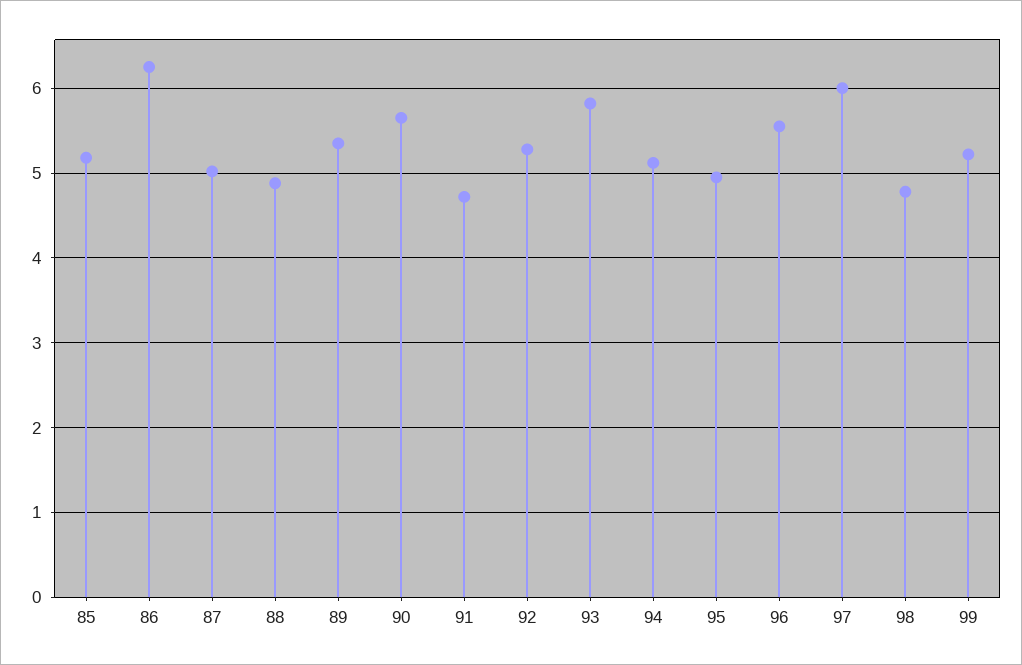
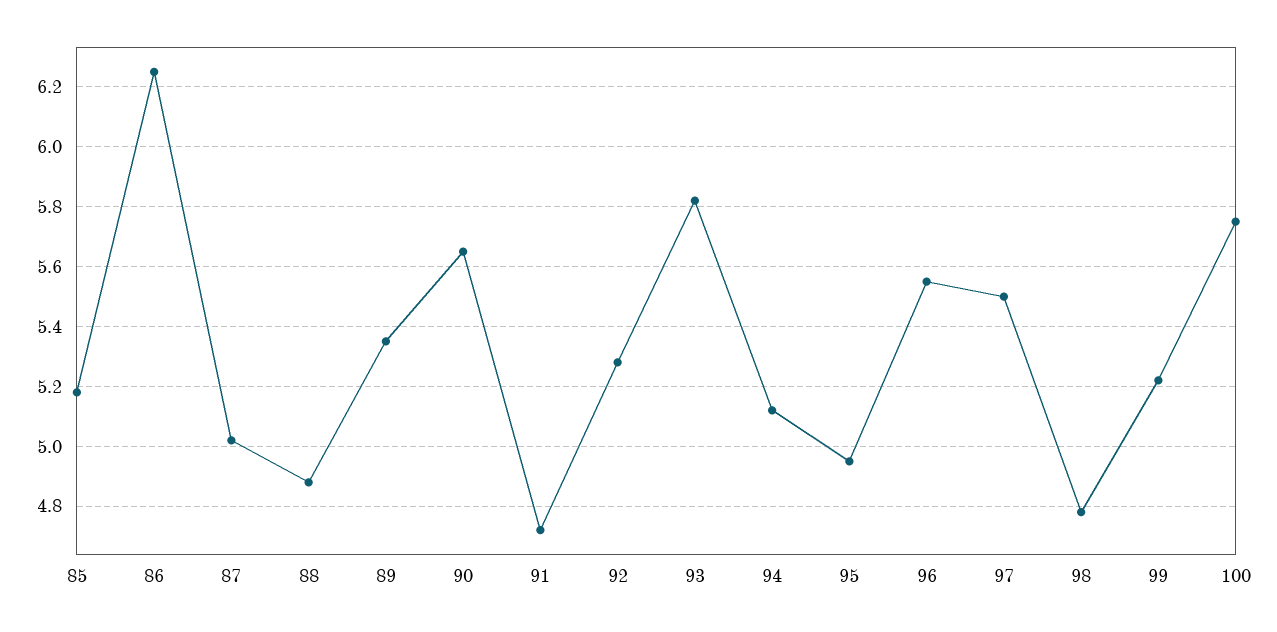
  {
    "85": 5.2,
    "86": 6.25,
    "87": 5,
    "88": 4.9,
    "89": 5.35,
    "90": 5.65,
    "91": 4.7,
    "92": 5.3,
    "93": 5.8,
    "94": 5.1,
    "95": 4.95,
    "96": 5.55,
-   "97": 6,
+   "97": 5.5,
    "98": 4.8,
-   "99": 5.2
+   "99": 5.2,
+   "100": 5.75
  }

